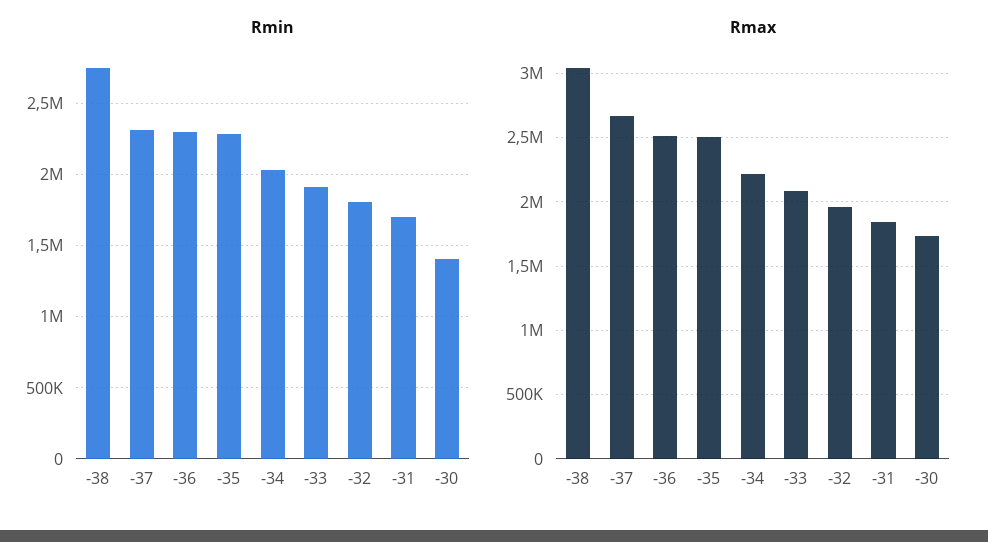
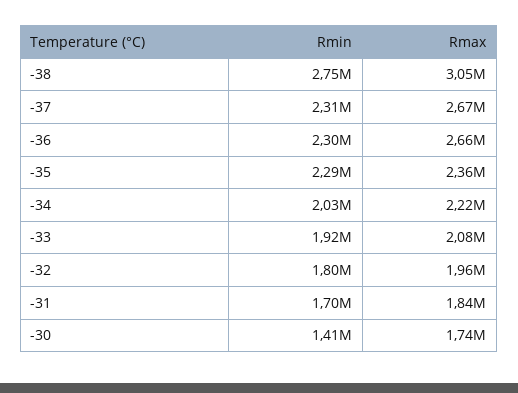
  {
    "Rmin": {
      "-38": 2750000,
      "-37": 2310000,
      "-36": 2300000,
      "-35": 2290000,
      "-34": 2030000,
      "-33": 1920000,
      "-32": 1800000,
      "-31": 1700000,
      "-30": 1410000
    },
    "Rmax": {
      "-38": 3050000,
      "-37": 2670000,
-     "-36": 2500000,
+     "-36": 2660000,
-     "-35": 2500000,
+     "-35": 2360000,
      "-34": 2220000,
      "-33": 2080000,
      "-32": 1960000,
      "-31": 1840000,
      "-30": 1740000
    }
  }

